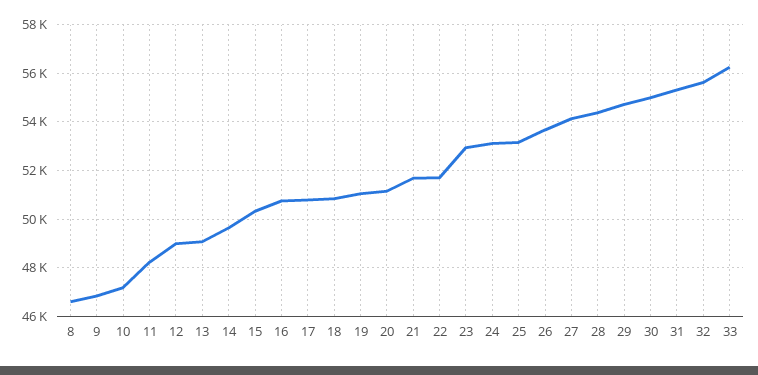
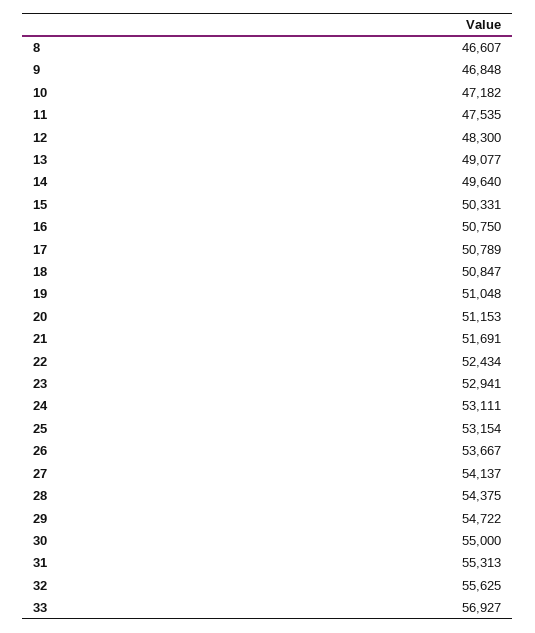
  {
    "8": 46607,
    "9": 46848,
    "10": 47182,
-   "11": 48250,
+   "11": 47535,
-   "12": 49000,
+   "12": 48300,
    "13": 49077,
    "14": 49640,
    "15": 50331,
    "16": 50750,
    "17": 50789,
    "18": 50847,
    "19": 51048,
    "20": 51153,
    "21": 51691,
-   "22": 51750,
+   "22": 52434,
    "23": 52941,
    "24": 53111,
    "25": 53154,
    "26": 53667,
    "27": 54137,
    "28": 54375,
    "29": 54722,
    "30": 55000,
    "31": 55313,
    "32": 55625,
-   "33": 56250
+   "33": 56927
  }

